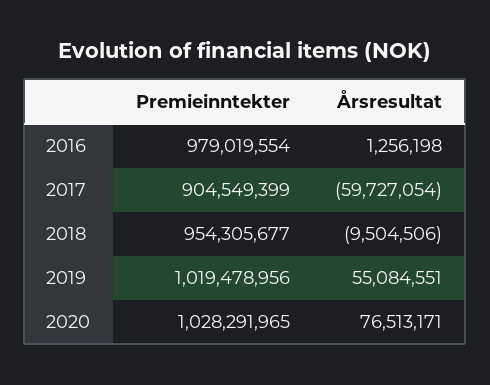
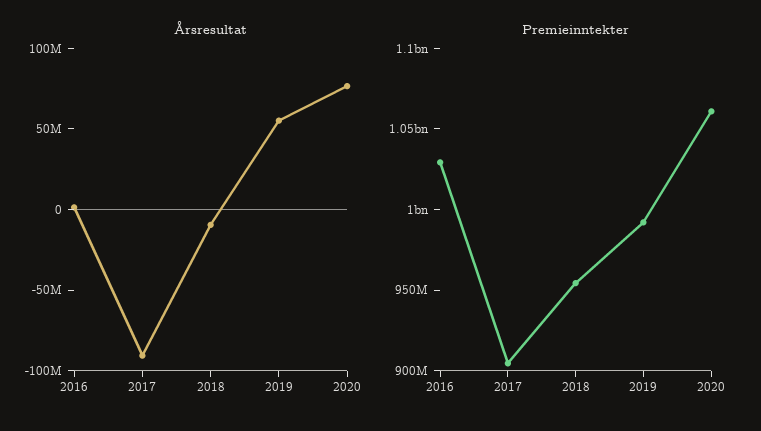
  {
    "Premieinntekter": {
-     "2016": 979019554,
+     "2016": 1030000000,
      "2017": 904549399,
      "2018": 954305677,
-     "2019": 1019478956,
+     "2019": 990000000,
-     "2020": 1028291965
+     "2020": 1060000000
    },
    "Årsresultat": {
      "2016": 1256198,
-     "2017": -59727054,
+     "2017": -90000000,
      "2018": -9504506,
      "2019": 55084551,
      "2020": 76513171
    }
  }

